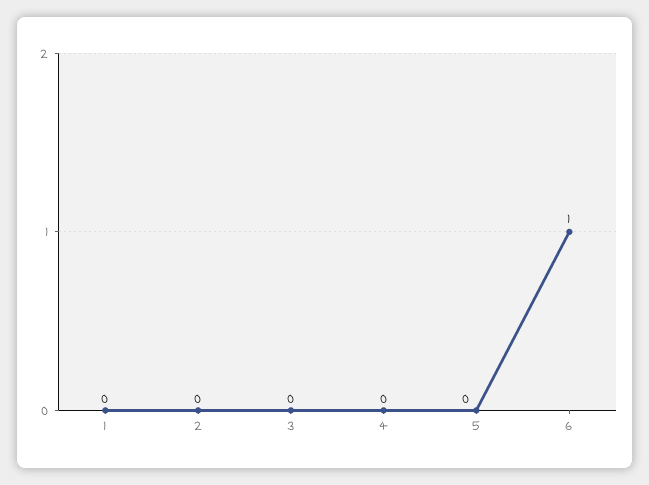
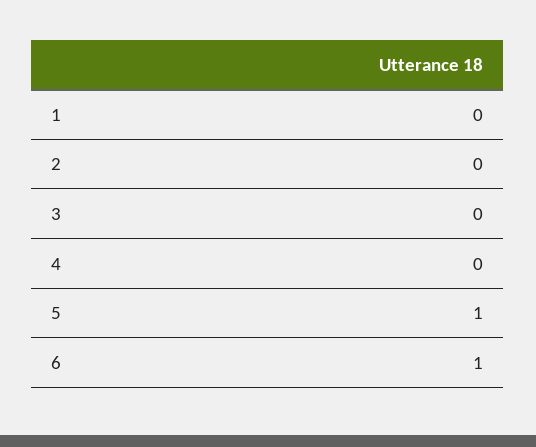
  {
    "1": 0,
    "2": 0,
    "3": 0,
    "4": 0,
-   "5": 0,
+   "5": 1,
    "6": 1
  }

